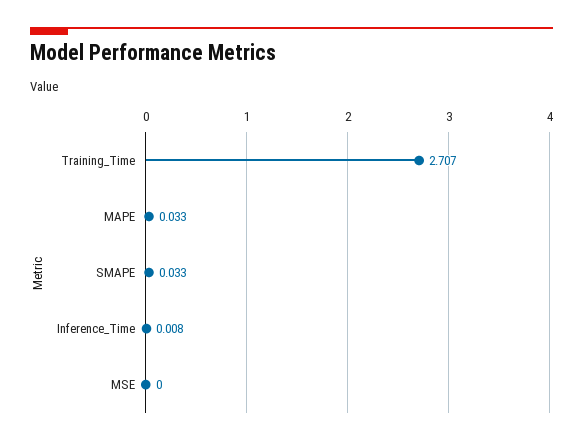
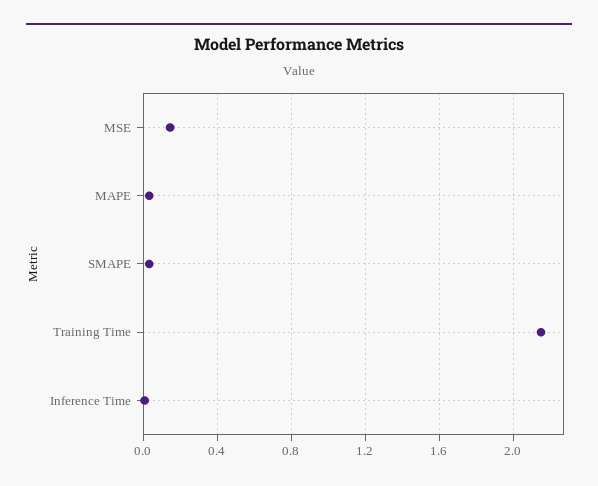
  {
-   "Training_Time": 2.707,
+   "Training_Time": 2.15,
    "MAPE": 0.033,
    "SMAPE": 0.033,
    "Inference_Time": 0.008,
-   "MSE": 0
+   "MSE": 0.15
  }

